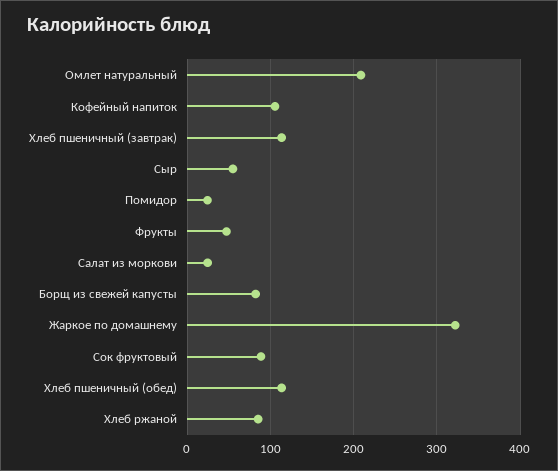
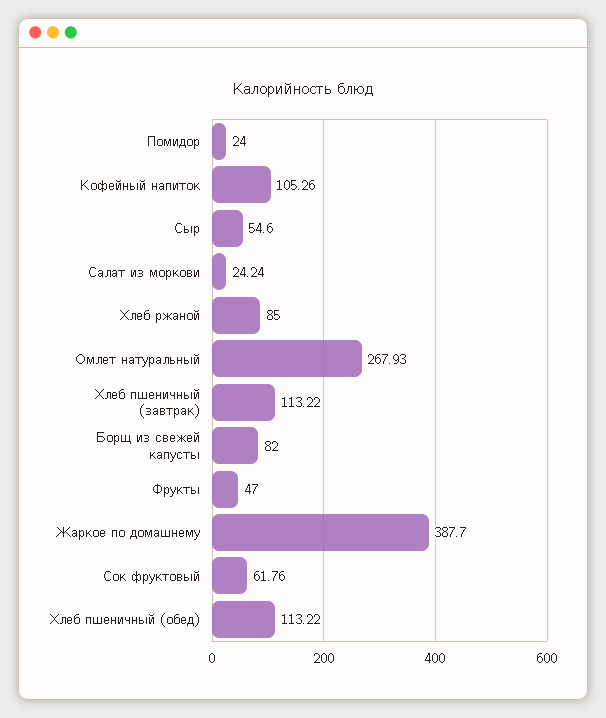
  {
-   "Омлет натуральный": 210,
+   "Омлет натуральный": 267.93,
    "Кофейный напиток": 105.26,
    "Хлеб пшеничный (завтрак)": 113.22,
    "Сыр": 54.6,
    "Помидор": 24,
    "Фрукты": 47,
    "Салат из моркови": 24.24,
    "Борщ из свежей капусты": 82,
-   "Жаркое по домашнему": 320,
+   "Жаркое по домашнему": 387.7,
-   "Сок фруктовый": 90,
+   "Сок фруктовый": 61.76,
    "Хлеб пшеничный (обед)": 113.22,
    "Хлеб ржаной": 85
  }

